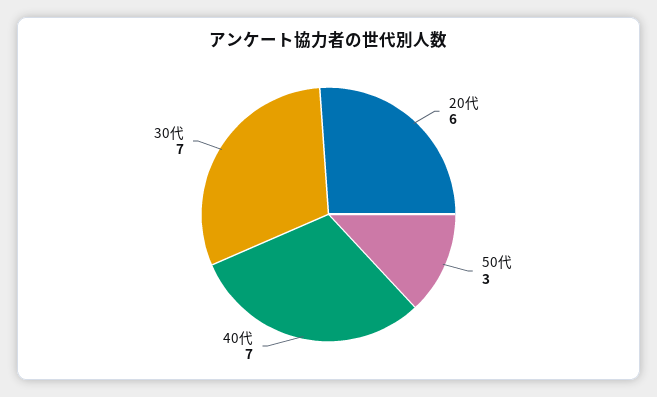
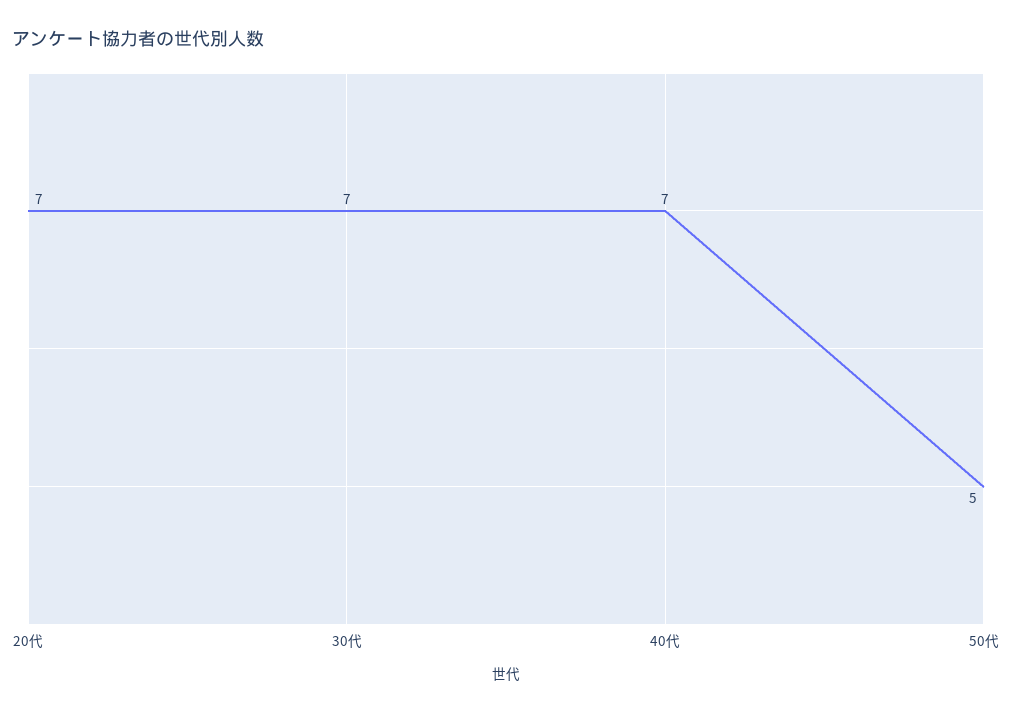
  {
-   "20代": 6,
+   "20代": 7,
-   "50代": 3,
+   "50代": 5,
    "40代": 7,
    "30代": 7
  }

